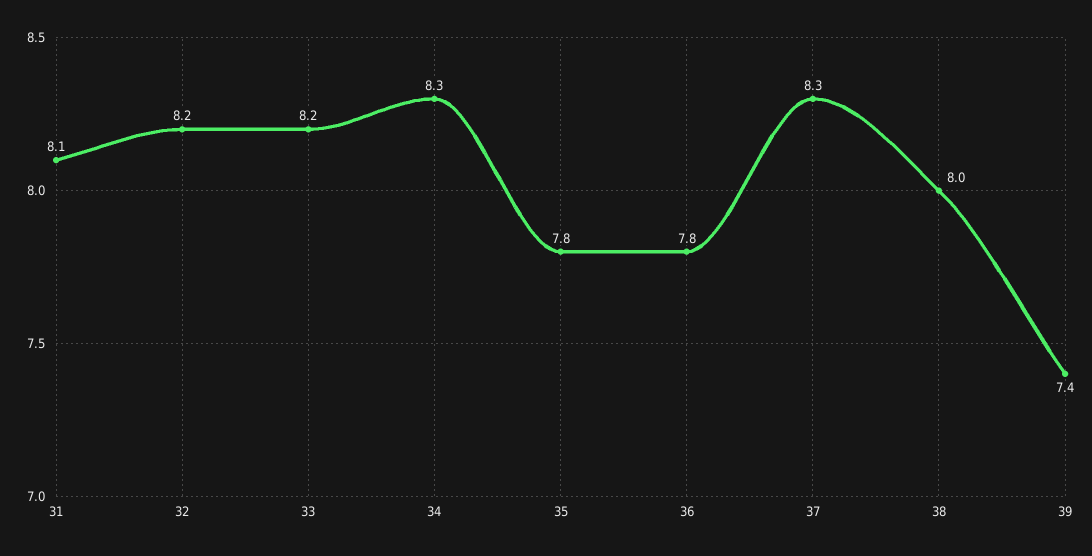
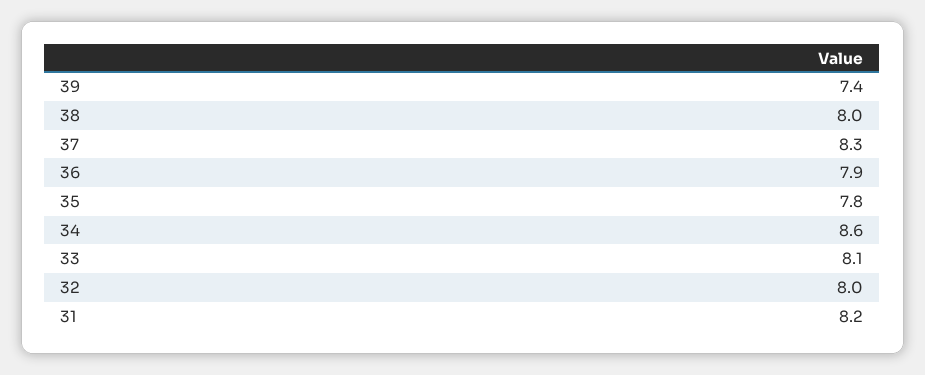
  {
-   "31": 8.1,
+   "31": 8.2,
-   "32": 8.2,
+   "32": 8,
-   "33": 8.2,
+   "33": 8.1,
-   "34": 8.3,
+   "34": 8.6,
    "35": 7.8,
-   "36": 7.8,
+   "36": 7.9,
    "37": 8.3,
    "38": 8,
    "39": 7.4
  }

